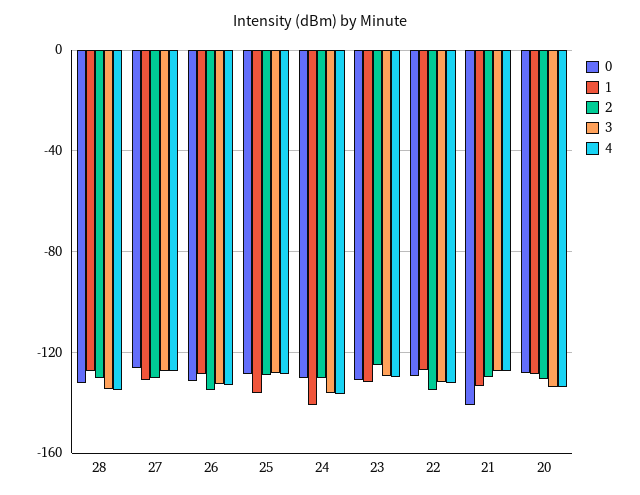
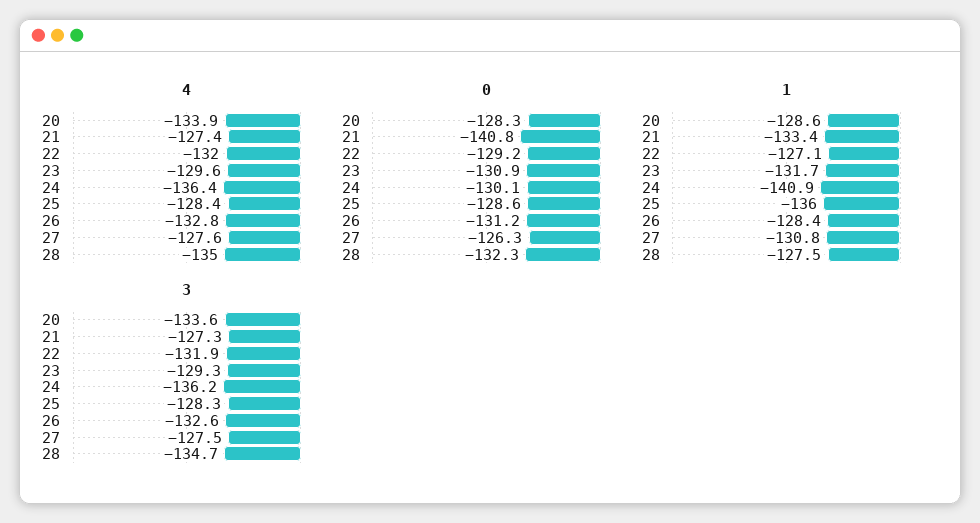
  {
    "0": {
      "28": -132.3,
      "27": -126.3,
      "26": -131.2,
      "25": -128.6,
      "24": -130.1,
      "23": -130.9,
      "22": -129.2,
      "21": -140.8,
      "20": -128.3
    },
    "1": {
      "28": -127.5,
      "27": -130.8,
      "26": -128.4,
      "25": -136,
      "24": -140.9,
      "23": -131.7,
      "22": -127.1,
      "21": -133.4,
      "20": -128.6
    },
-   "2": {
-     "28": -130,
-     "27": -130,
-     "26": -135,
-     "25": -130,
-     "24": -130,
-     "23": -125,
-     "22": -135,
-     "21": -130,
-     "20": -130
-   },
    "3": {
      "28": -134.7,
      "27": -127.5,
      "26": -132.6,
      "25": -128.3,
      "24": -136.2,
      "23": -129.3,
      "22": -131.9,
      "21": -127.3,
      "20": -133.6
    },
    "4": {
      "28": -135,
      "27": -127.6,
      "26": -132.8,
      "25": -128.4,
      "24": -136.4,
      "23": -129.6,
      "22": -132,
      "21": -127.4,
      "20": -133.9
    }
  }

